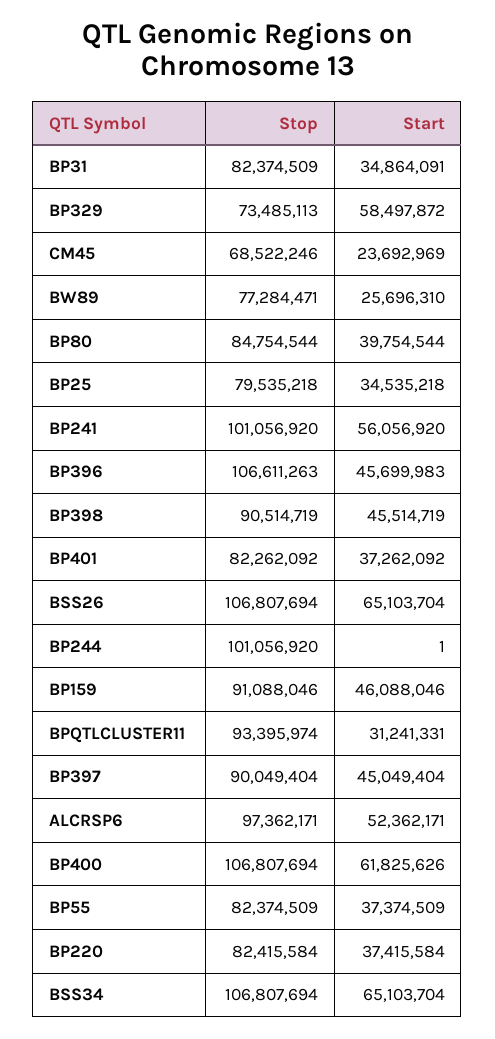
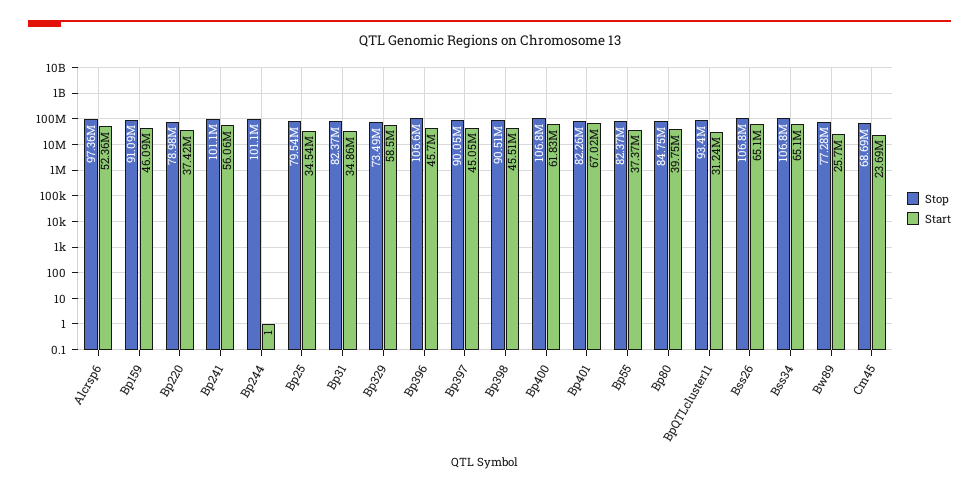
  {
    "Stop": {
      "BP31": 82374509,
      "BP329": 73485113,
-     "CM45": 68522246,
+     "CM45": 68690000,
      "BW89": 77284471,
      "BP80": 84754544,
      "BP25": 79535218,
      "BP241": 101056920,
      "BP396": 106611263,
      "BP398": 90514719,
      "BP401": 82262092,
      "BSS26": 106807694,
      "BP244": 101056920,
      "BP159": 91088046,
      "BPQTLCLUSTER11": 93395974,
      "BP397": 90049404,
      "ALCRSP6": 97362171,
      "BP400": 106807694,
      "BP55": 82374509,
-     "BP220": 82415584,
+     "BP220": 78980000,
      "BSS34": 106807694
    },
    "Start": {
      "BP31": 34864091,
      "BP329": 58497872,
      "CM45": 23692969,
      "BW89": 25696310,
      "BP80": 39754544,
      "BP25": 34535218,
      "BP241": 56056920,
      "BP396": 45699983,
      "BP398": 45514719,
-     "BP401": 37262092,
+     "BP401": 67020000,
      "BSS26": 65103704,
      "BP244": 1,
      "BP159": 46088046,
      "BPQTLCLUSTER11": 31241331,
      "BP397": 45049404,
      "ALCRSP6": 52362171,
      "BP400": 61825626,
      "BP55": 37374509,
      "BP220": 37415584,
      "BSS34": 65103704
    }
  }

